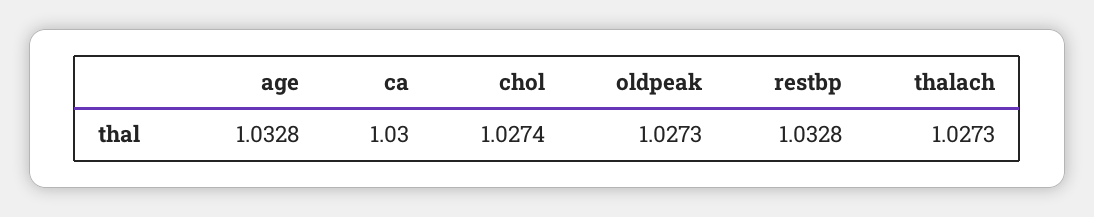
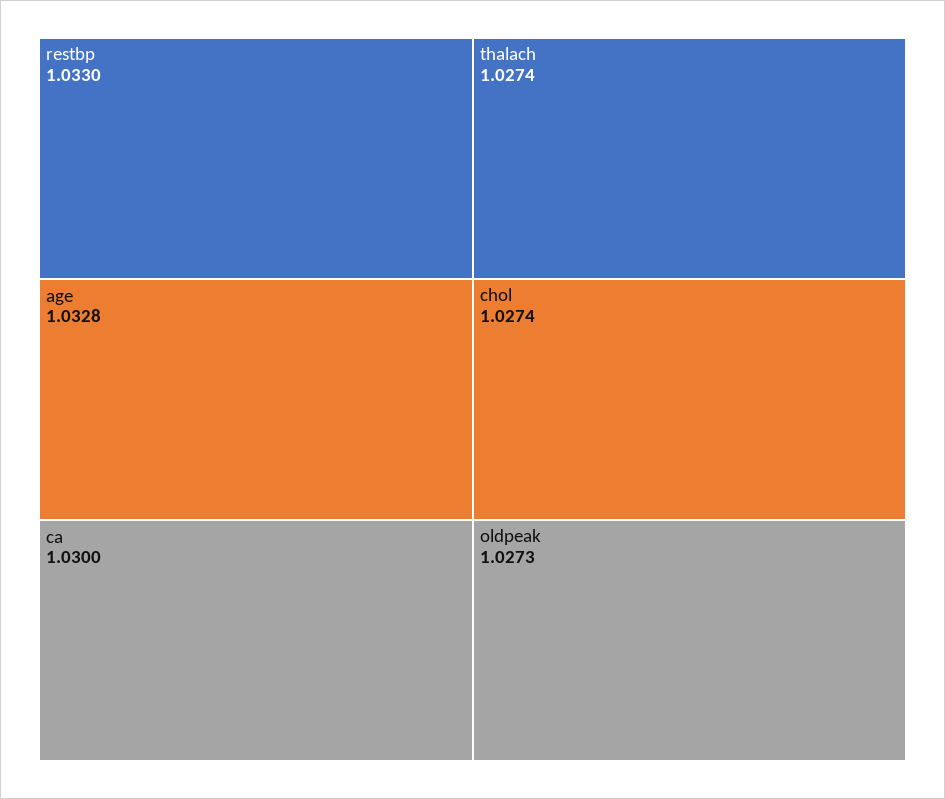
  {
    "age": 1.0328,
    "ca": 1.03,
    "chol": 1.0274,
    "oldpeak": 1.0273,
-   "restbp": 1.0328,
+   "restbp": 1.033,
-   "thalach": 1.0273
+   "thalach": 1.0274
  }

